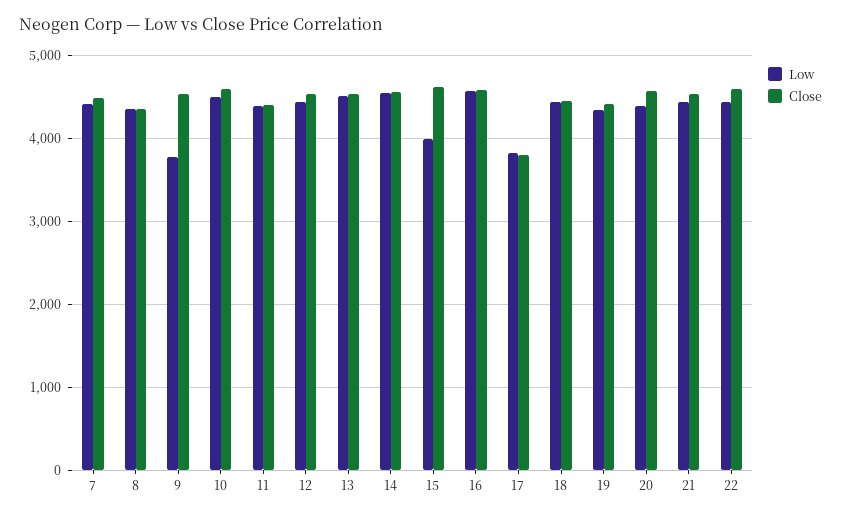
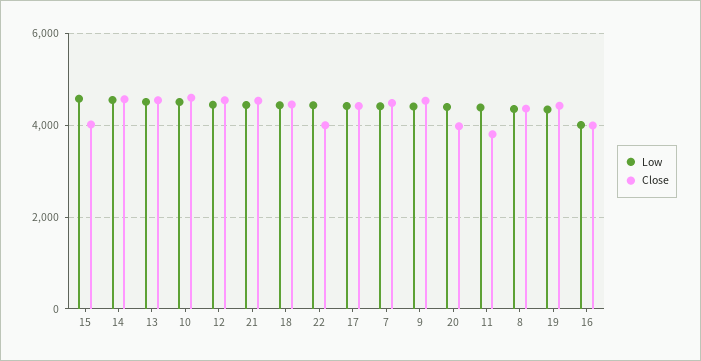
  {
    "Low": {
      "7": 4400,
      "8": 4400,
-     "9": 3800,
+     "9": 4400,
      "10": 4500,
      "11": 4400,
      "12": 4400,
      "13": 4500,
      "14": 4600,
-     "15": 4000,
+     "15": 4600,
-     "16": 4600,
+     "16": 4000,
-     "17": 3800,
+     "17": 4400,
      "18": 4400,
      "19": 4300,
      "20": 4400,
      "21": 4400,
      "22": 4400
    },
    "Close": {
      "7": 4500,
      "8": 4400,
      "9": 4500,
      "10": 4600,
-     "11": 4400,
+     "11": 3800,
      "12": 4500,
      "13": 4500,
      "14": 4600,
-     "15": 4600,
+     "15": 4000,
-     "16": 4600,
+     "16": 4000,
-     "17": 3800,
+     "17": 4400,
      "18": 4500,
      "19": 4400,
-     "20": 4600,
+     "20": 4000,
      "21": 4500,
-     "22": 4600
+     "22": 4000
    }
  }

